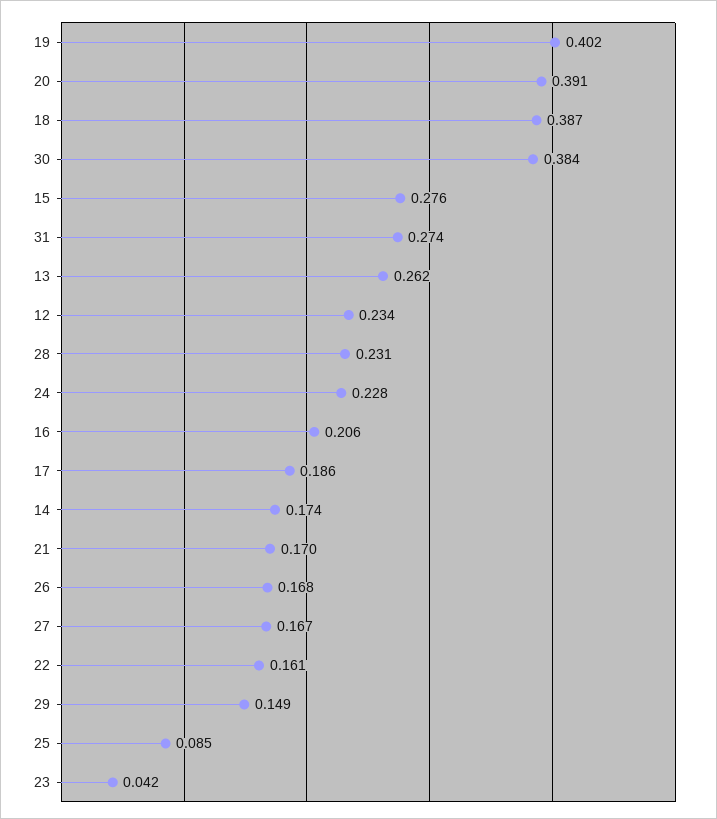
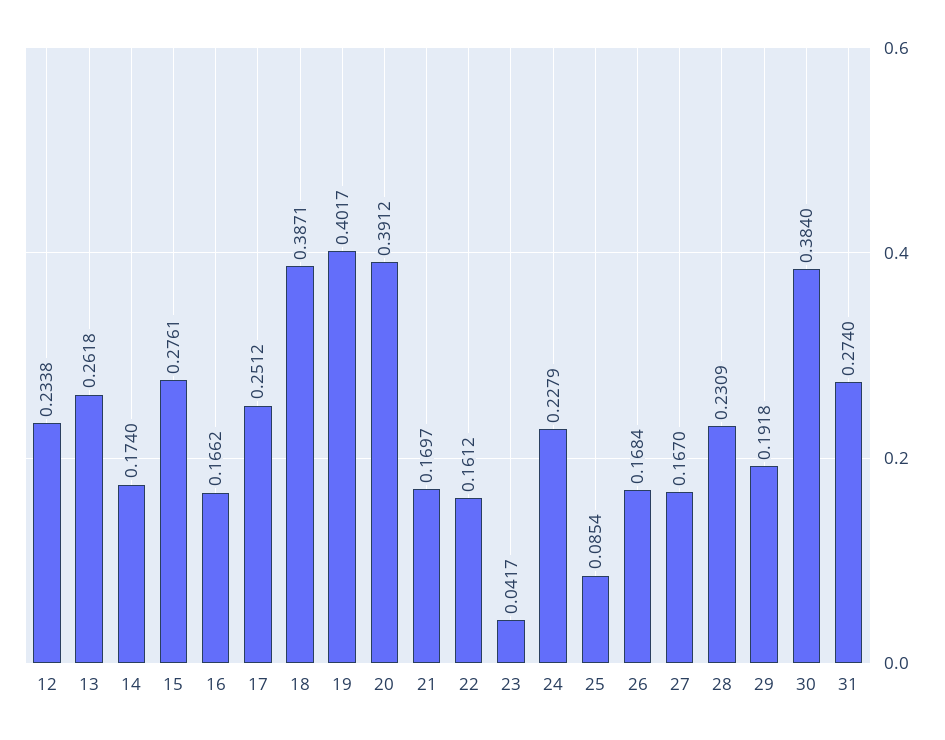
  {
    "19": 0.4017,
    "20": 0.3912,
    "18": 0.3871,
    "30": 0.384,
    "15": 0.2761,
    "31": 0.274,
    "13": 0.2618,
    "12": 0.2338,
    "28": 0.2309,
    "24": 0.2279,
-   "16": 0.206,
+   "16": 0.1662,
-   "17": 0.186,
+   "17": 0.2512,
    "14": 0.174,
    "21": 0.1697,
    "26": 0.1684,
    "27": 0.167,
    "22": 0.1612,
-   "29": 0.149,
+   "29": 0.1918,
    "25": 0.0854,
    "23": 0.0417
  }

